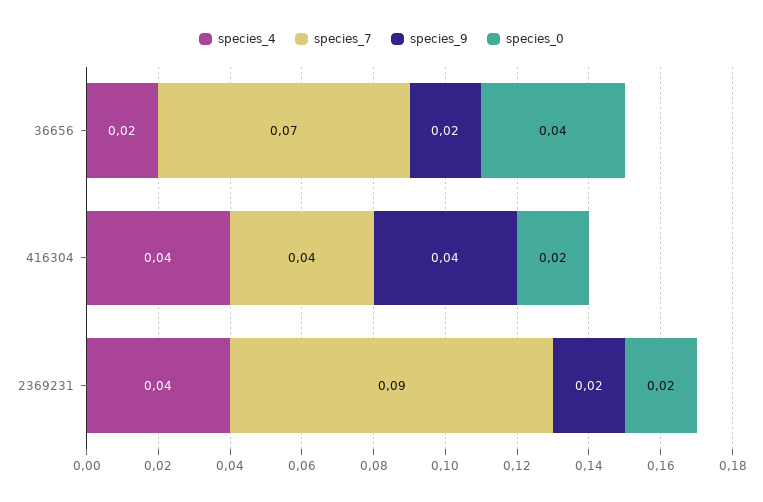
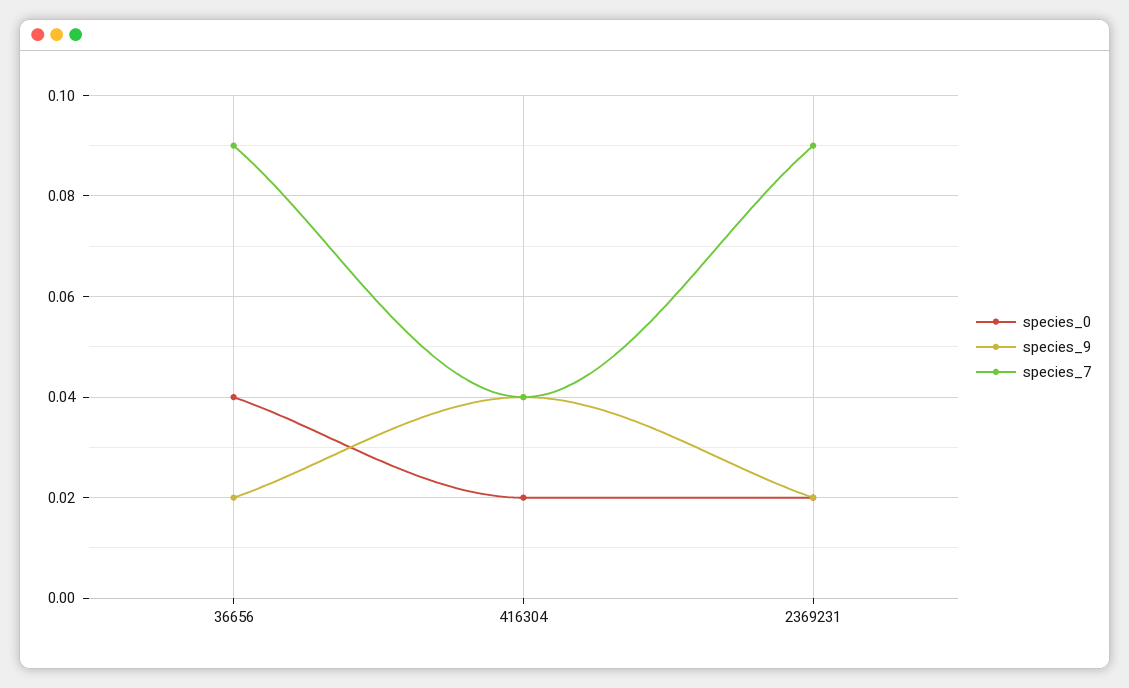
  {
-   "species_4": {
-     "36656": 0.02,
-     "416304": 0.04,
-     "2369231": 0.04
-   },
    "species_7": {
-     "36656": 0.07,
+     "36656": 0.09,
      "416304": 0.04,
      "2369231": 0.09
    },
    "species_9": {
      "36656": 0.02,
      "416304": 0.04,
      "2369231": 0.02
    },
    "species_0": {
      "36656": 0.04,
      "416304": 0.02,
      "2369231": 0.02
    }
  }

